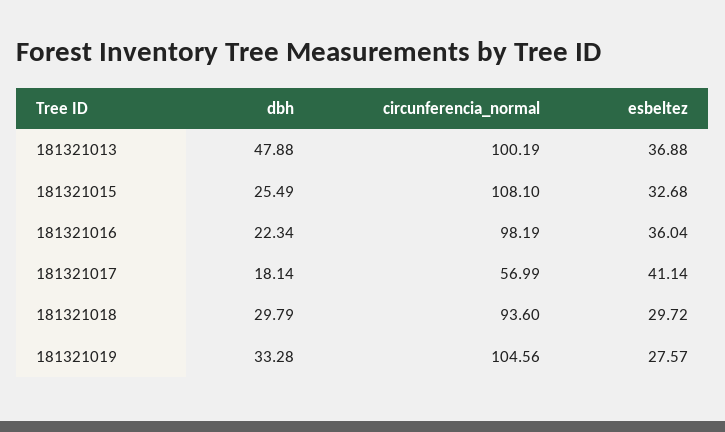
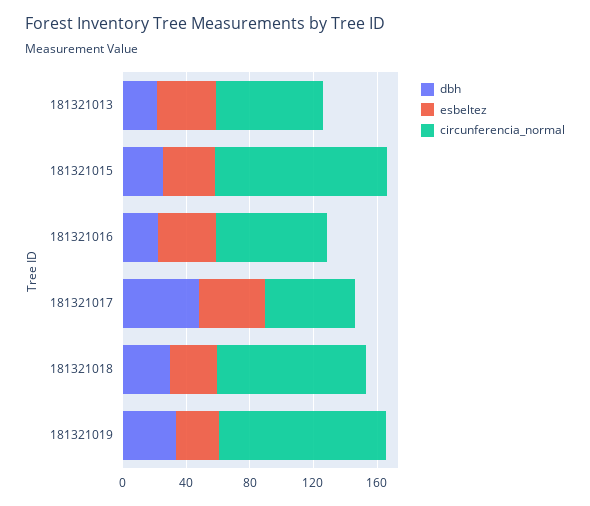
  {
    "dbh": {
-     "181321013": 47.88,
+     "181321013": 20,
      "181321015": 25.49,
      "181321016": 22.34,
-     "181321017": 18.14,
+     "181321017": 50,
      "181321018": 29.79,
      "181321019": 33.28
    },
    "circunferencia_normal": {
-     "181321013": 100.19,
+     "181321013": 70,
      "181321015": 108.1,
-     "181321016": 98.19,
+     "181321016": 70,
      "181321017": 56.99,
      "181321018": 93.6,
      "181321019": 104.56
    },
    "esbeltez": {
      "181321013": 36.88,
      "181321015": 32.68,
      "181321016": 36.04,
      "181321017": 41.14,
      "181321018": 29.72,
      "181321019": 27.57
    }
  }

